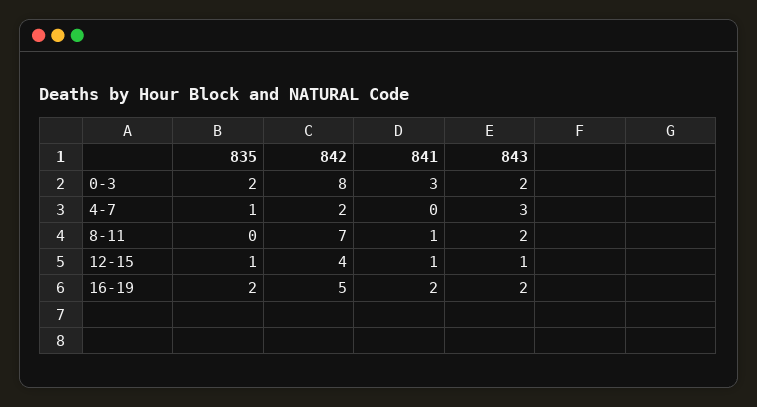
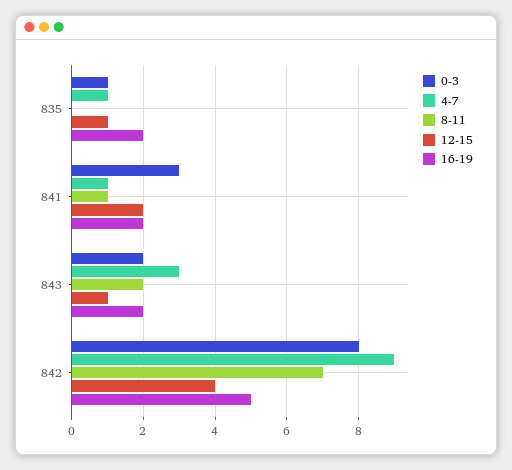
  {
    "0-3": {
-     "835": 2,
+     "835": 1,
      "842": 8,
      "841": 3,
      "843": 2
    },
    "4-7": {
      "835": 1,
-     "842": 2,
+     "842": 9,
-     "841": 0,
+     "841": 1,
      "843": 3
    },
    "8-11": {
      "835": 0,
      "842": 7,
      "841": 1,
      "843": 2
    },
    "12-15": {
      "835": 1,
      "842": 4,
-     "841": 1,
+     "841": 2,
      "843": 1
    },
    "16-19": {
      "835": 2,
      "842": 5,
      "841": 2,
      "843": 2
    }
  }

